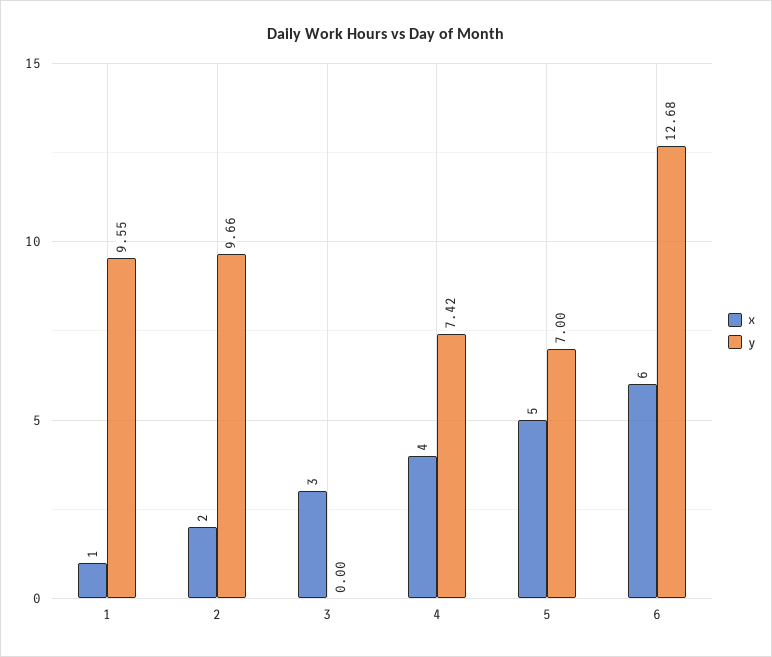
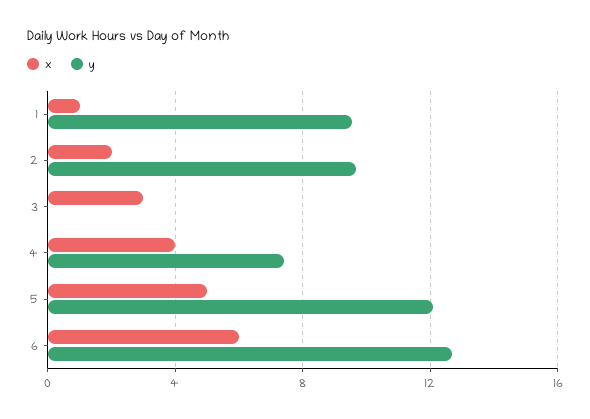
  {
    "x": {
      "1": 1,
      "2": 2,
      "3": 3,
      "4": 4,
      "5": 5,
      "6": 6
    },
    "y": {
      "1": 9.55,
      "2": 9.66,
      "3": 0,
      "4": 7.42,
-     "5": 7,
+     "5": 12,
      "6": 12.68
    }
  }

